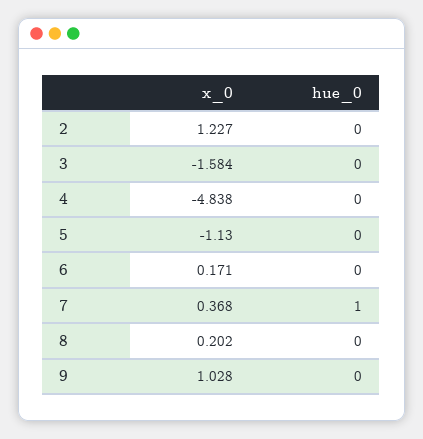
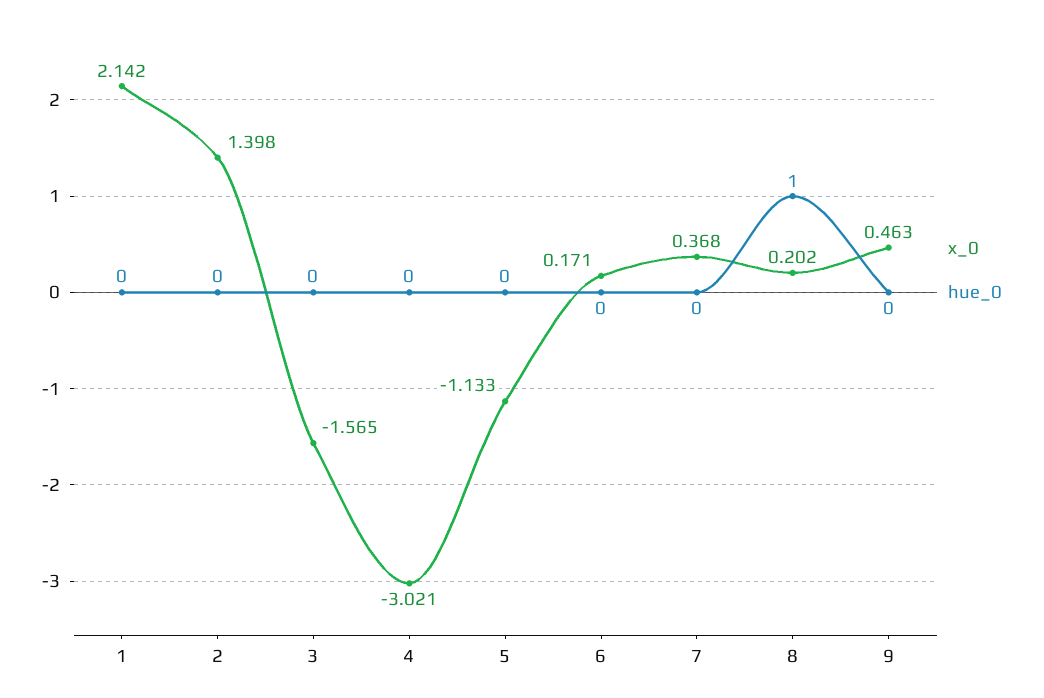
  {
    "x_0": {
-     "2": 1.227,
+     "2": 1.398,
-     "3": -1.584,
+     "3": -1.565,
-     "4": -4.838,
+     "4": -3.021,
-     "5": -1.13,
+     "5": -1.133,
      "6": 0.171,
      "7": 0.368,
      "8": 0.202,
-     "9": 1.028
+     "9": 0.463,
+     "1": 2.142
    },
    "hue_0": {
      "2": 0,
      "3": 0,
      "4": 0,
      "5": 0,
      "6": 0,
-     "7": 1,
+     "7": 0,
-     "8": 0,
+     "8": 1,
-     "9": 0
+     "9": 0,
+     "1": 0
    }
  }

